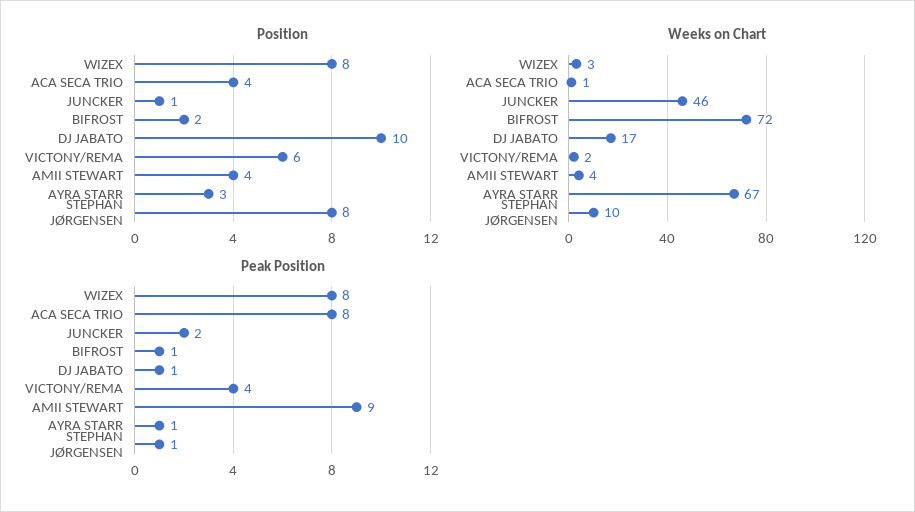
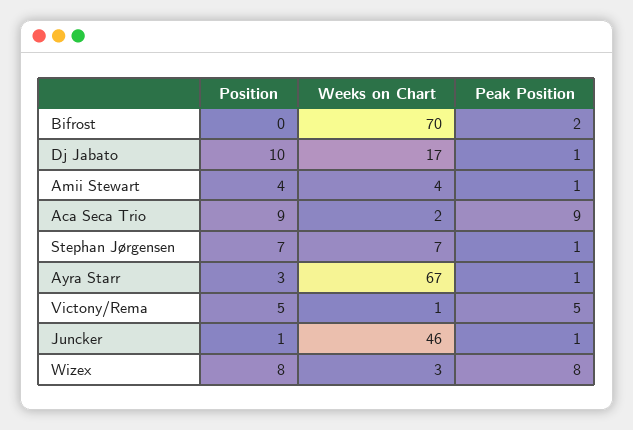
  {
    "Position": {
      "WIZEX": 8,
-     "ACA SECA TRIO": 4,
+     "ACA SECA TRIO": 9,
      "JUNCKER": 1,
-     "BIFROST": 2,
+     "BIFROST": 0,
      "DJ JABATO": 10,
-     "VICTONY/REMA": 6,
+     "VICTONY/REMA": 5,
      "AMII STEWART": 4,
      "AYRA STARR": 3,
-     "STEPHAN JØRGENSEN": 8
+     "STEPHAN JØRGENSEN": 7
    },
    "Weeks on Chart": {
      "WIZEX": 3,
-     "ACA SECA TRIO": 1,
+     "ACA SECA TRIO": 2,
      "JUNCKER": 46,
-     "BIFROST": 72,
+     "BIFROST": 70,
      "DJ JABATO": 17,
-     "VICTONY/REMA": 2,
+     "VICTONY/REMA": 1,
      "AMII STEWART": 4,
      "AYRA STARR": 67,
-     "STEPHAN JØRGENSEN": 10
+     "STEPHAN JØRGENSEN": 7
    },
    "Peak Position": {
      "WIZEX": 8,
-     "ACA SECA TRIO": 8,
+     "ACA SECA TRIO": 9,
-     "JUNCKER": 2,
+     "JUNCKER": 1,
-     "BIFROST": 1,
+     "BIFROST": 2,
      "DJ JABATO": 1,
-     "VICTONY/REMA": 4,
+     "VICTONY/REMA": 5,
-     "AMII STEWART": 9,
+     "AMII STEWART": 1,
      "AYRA STARR": 1,
      "STEPHAN JØRGENSEN": 1
    }
  }

